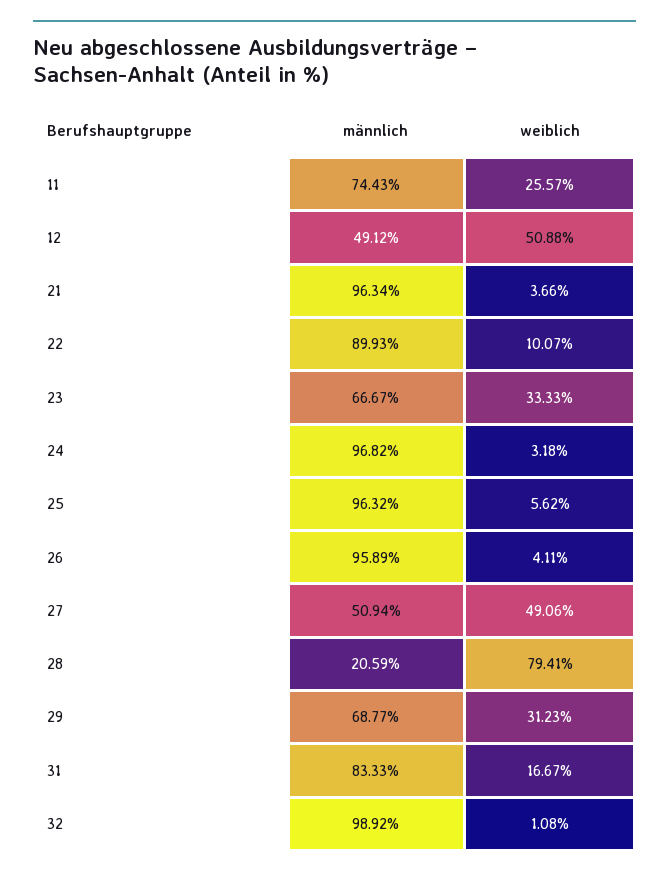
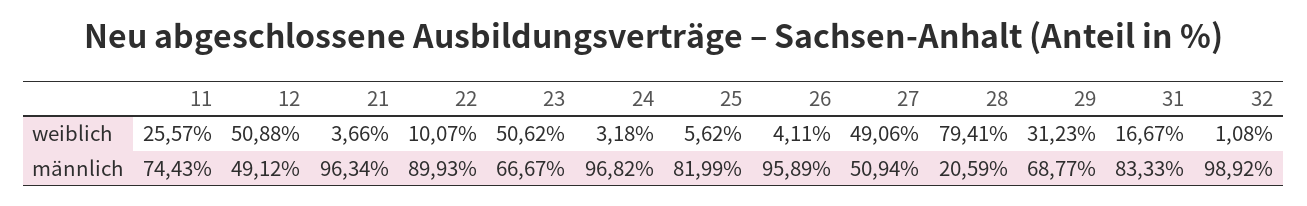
  {
    "männlich": {
      "11": 74.43,
      "12": 49.12,
      "21": 96.34,
      "22": 89.93,
      "23": 66.67,
      "24": 96.82,
-     "25": 96.32,
+     "25": 81.99,
      "26": 95.89,
      "27": 50.94,
      "28": 20.59,
      "29": 68.77,
      "31": 83.33,
      "32": 98.92
    },
    "weiblich": {
      "11": 25.57,
      "12": 50.88,
      "21": 3.66,
      "22": 10.07,
-     "23": 33.33,
+     "23": 50.62,
      "24": 3.18,
      "25": 5.62,
      "26": 4.11,
      "27": 49.06,
      "28": 79.41,
      "29": 31.23,
      "31": 16.67,
      "32": 1.08
    }
  }

